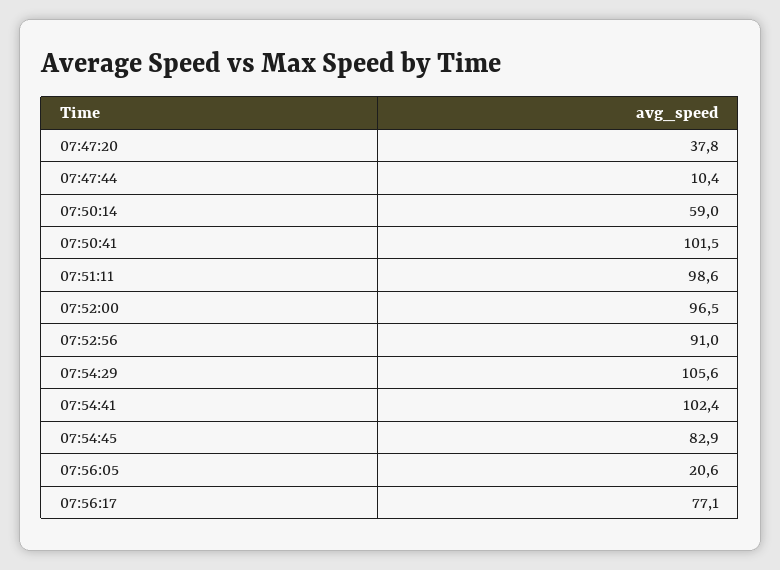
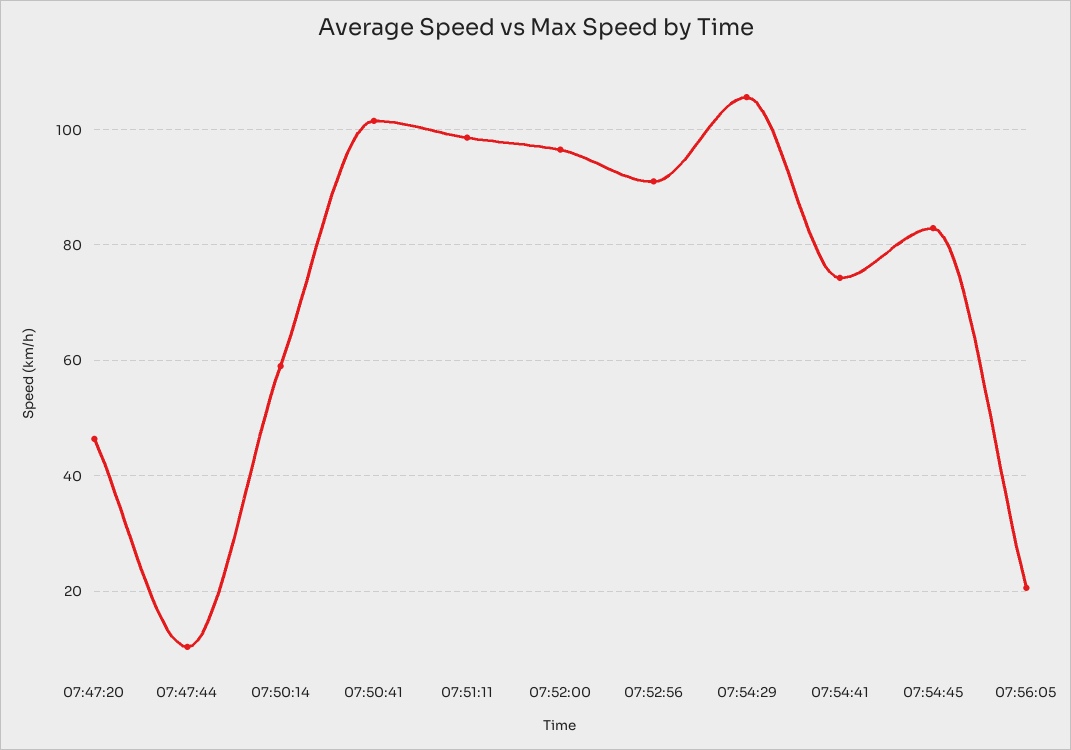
  {
-   "07:47:20": 37.8,
+   "07:47:20": 46,
    "07:47:44": 10.4,
    "07:50:14": 59,
    "07:50:41": 101.5,
    "07:51:11": 98.6,
    "07:52:00": 96.5,
    "07:52:56": 91,
    "07:54:29": 105.6,
-   "07:54:41": 102.4,
+   "07:54:41": 74,
    "07:54:45": 82.9,
-   "07:56:05": 20.6,
+   "07:56:05": 20.6
-   "07:56:17": 77.1
  }

